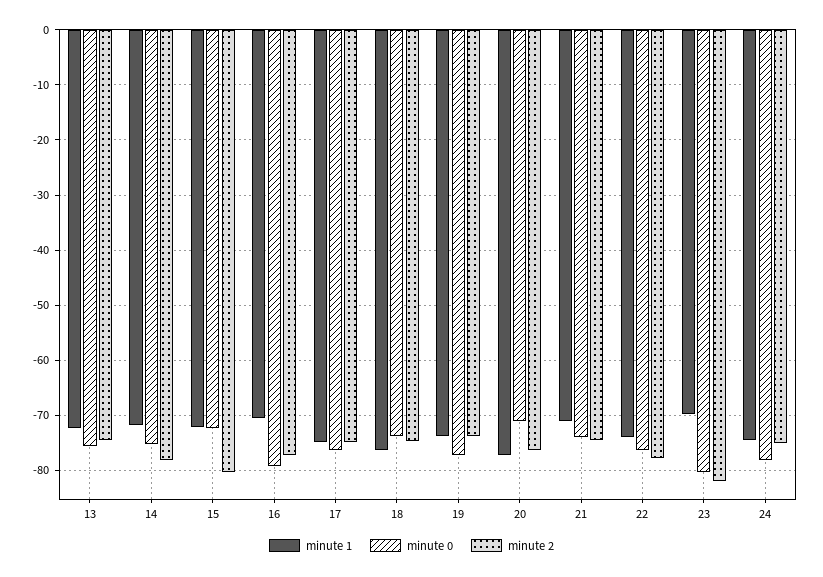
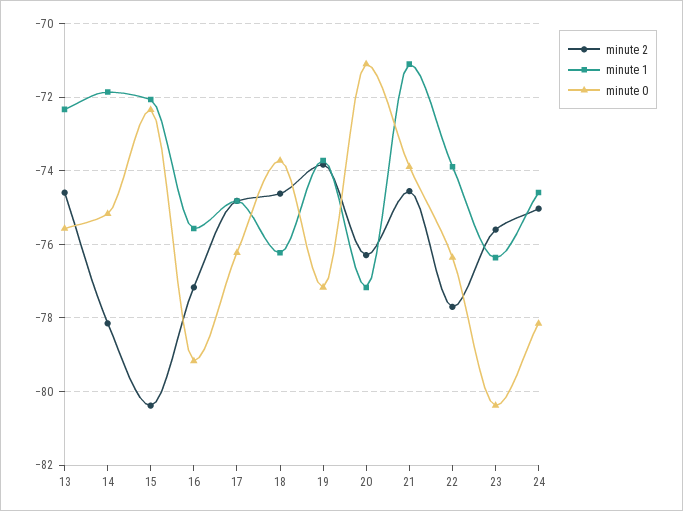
  {
    "minute 1": {
      "13": -72.4,
      "14": -71.8,
      "15": -72,
-     "16": -70,
+     "16": -75.6,
      "17": -74.8,
      "18": -76.2,
      "19": -73.8,
      "20": -77.2,
      "21": -71.2,
      "22": -73.8,
-     "23": -70,
+     "23": -76.4,
      "24": -74.6
    },
    "minute 0": {
      "13": -75.6,
      "14": -75.2,
      "15": -72.4,
      "16": -79.2,
      "17": -76.2,
      "18": -73.8,
      "19": -77.2,
      "20": -71.2,
      "21": -73.8,
      "22": -76.4,
      "23": -80.4,
      "24": -78.2
    },
    "minute 2": {
      "13": -74.6,
      "14": -78.2,
      "15": -80.4,
      "16": -77.2,
      "17": -74.8,
      "18": -74.6,
      "19": -73.8,
      "20": -76.2,
      "21": -74.6,
      "22": -77.8,
-     "23": -82,
+     "23": -75.6,
      "24": -75
    }
  }

